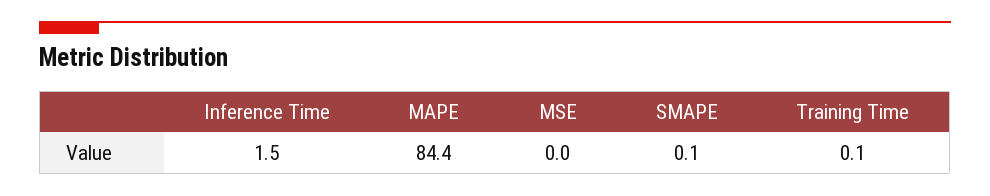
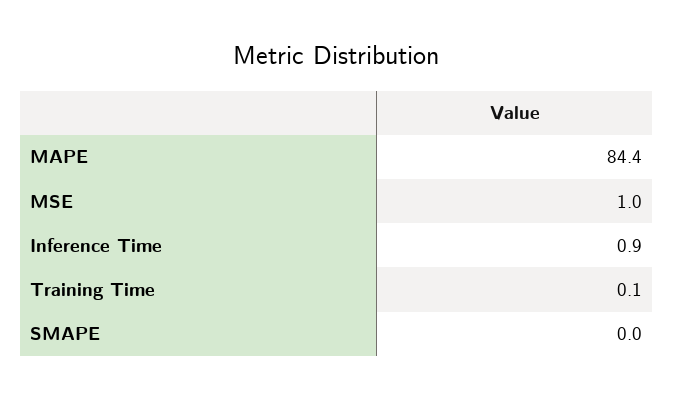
  {
-   "Inference Time": 1.5,
+   "Inference Time": 0.9,
    "MAPE": 84.4,
-   "MSE": 0,
+   "MSE": 1,
-   "SMAPE": 0.1,
+   "SMAPE": 0,
    "Training Time": 0.1
  }

